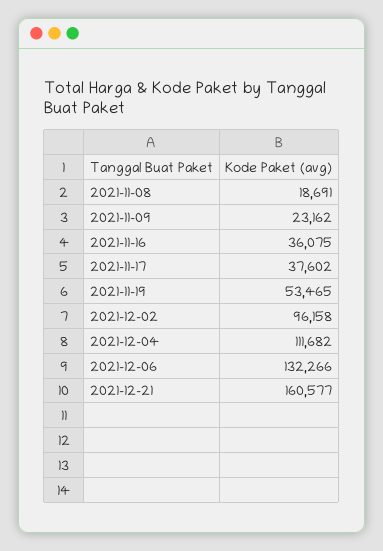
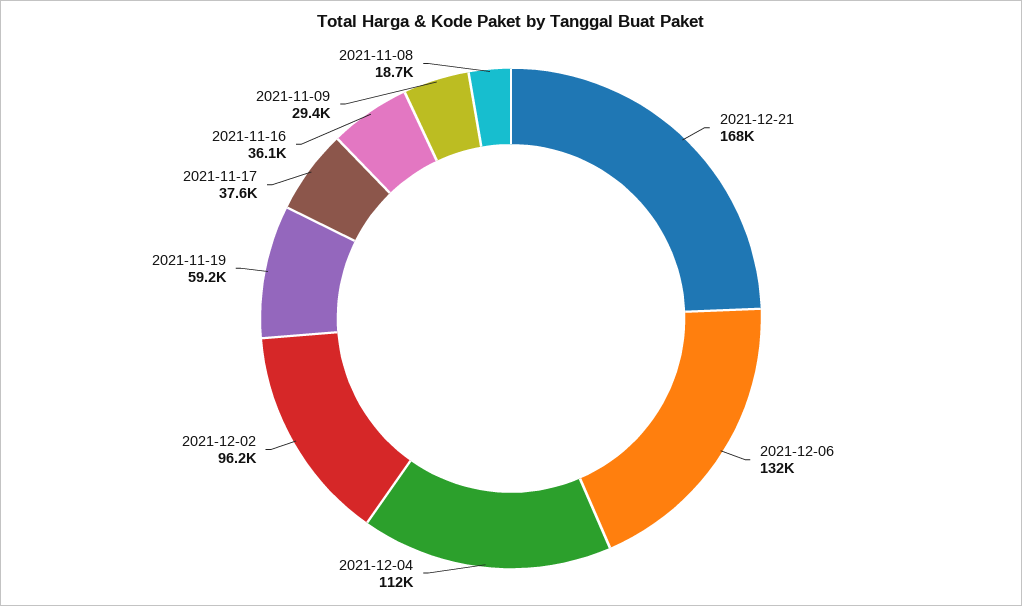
  {
    "2021-11-08": 18691,
-   "2021-11-09": 23162,
+   "2021-11-09": 29400,
    "2021-11-16": 36075,
    "2021-11-17": 37602,
-   "2021-11-19": 53465,
+   "2021-11-19": 59200,
    "2021-12-02": 96158,
    "2021-12-04": 111682,
    "2021-12-06": 132266,
-   "2021-12-21": 160577
+   "2021-12-21": 168000
  }

